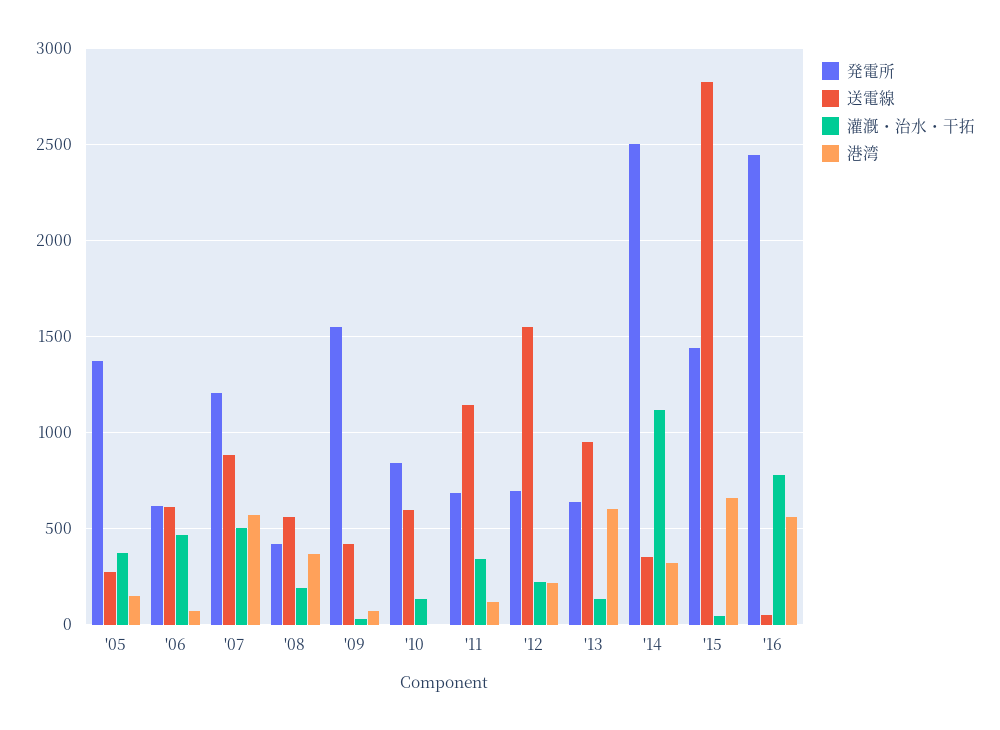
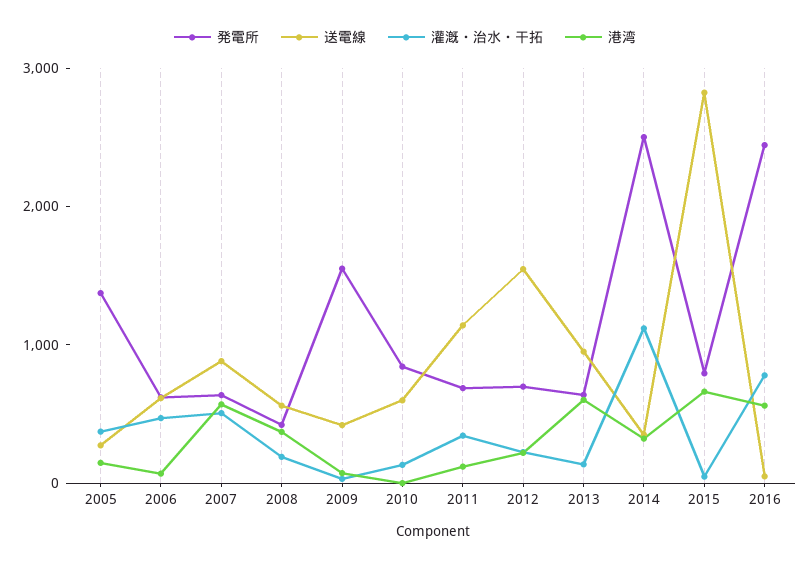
  {
    "発電所": {
      "'05": 1350,
      "'06": 600,
-     "'07": 1200,
+     "'07": 600,
      "'08": 400,
      "'09": 1550,
      "'10": 850,
      "'11": 700,
      "'12": 700,
      "'13": 650,
      "'14": 2500,
-     "'15": 1450,
+     "'15": 800,
      "'16": 2450
    },
    "送電線": {
      "'05": 250,
      "'06": 600,
      "'07": 900,
      "'08": 550,
      "'09": 400,
      "'10": 600,
      "'11": 1150,
      "'12": 1550,
      "'13": 950,
      "'14": 350,
      "'15": 2800,
      "'16": 50
    },
    "灌漑・治水・干拓": {
      "'05": 350,
      "'06": 450,
      "'07": 500,
      "'08": 200,
      "'09": 50,
      "'10": 150,
      "'11": 350,
      "'12": 200,
      "'13": 150,
      "'14": 1100,
      "'15": 50,
      "'16": 800
    },
    "港湾": {
      "'05": 150,
      "'06": 50,
      "'07": 550,
      "'08": 350,
      "'09": 50,
      "'10": 0,
      "'11": 100,
      "'12": 200,
      "'13": 600,
      "'14": 300,
      "'15": 650,
      "'16": 550
    }
  }

